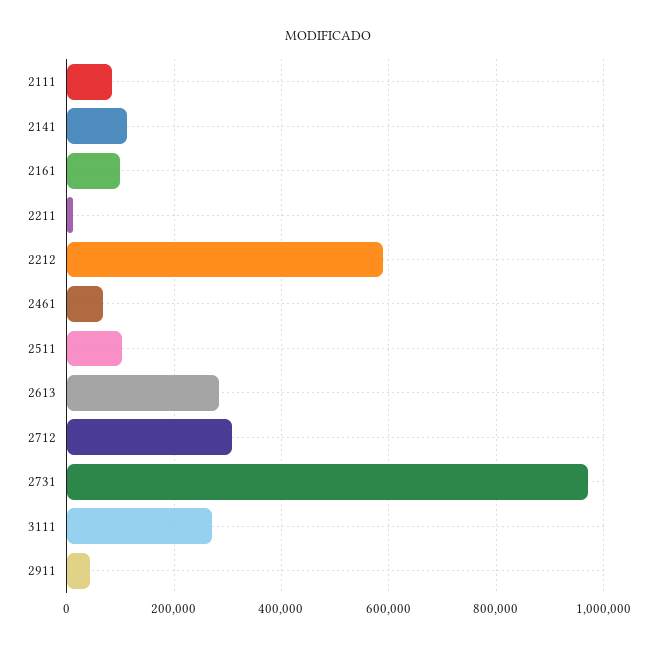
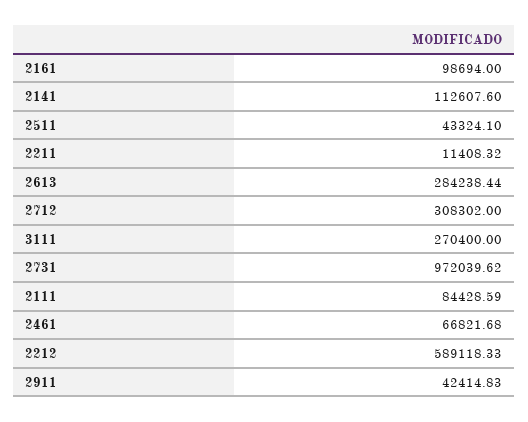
  {
    "2111": 84428.59,
    "2141": 112607.6,
    "2161": 98694,
    "2211": 11408.32,
    "2212": 589118.33,
    "2461": 66821.68,
-   "2511": 100000,
+   "2511": 43324.1,
    "2613": 284238.44,
    "2712": 308302,
    "2731": 972039.62,
    "3111": 270400,
    "2911": 42414.83
  }

